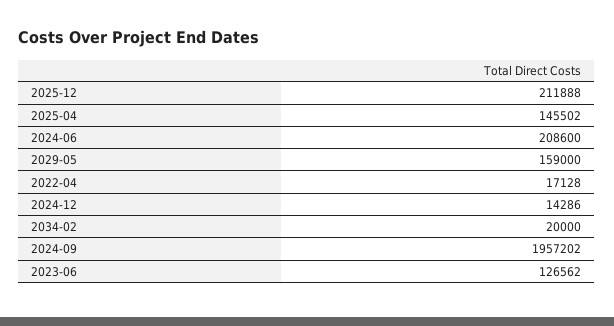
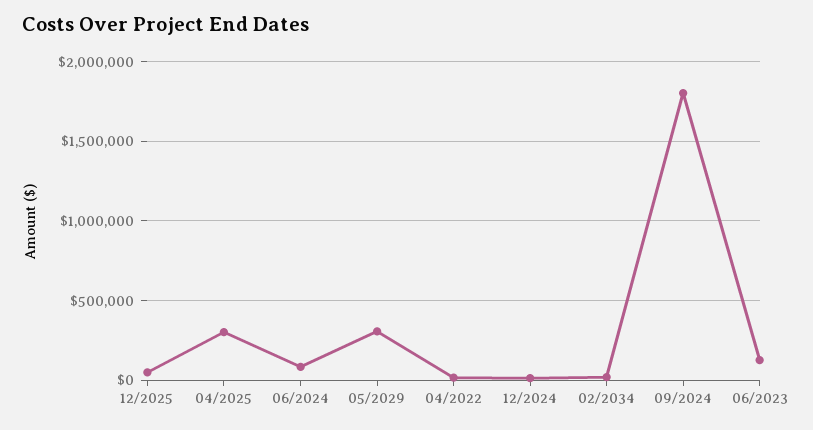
  {
-   "2025-12": 211888,
+   "2025-12": 50000,
-   "2025-04": 145502,
+   "2025-04": 300000,
-   "2024-06": 208600,
+   "2024-06": 100000,
-   "2029-05": 159000,
+   "2029-05": 300000,
    "2022-04": 17128,
    "2024-12": 14286,
    "2034-02": 20000,
-   "2024-09": 1957202,
+   "2024-09": 1800000,
    "2023-06": 126562
  }

